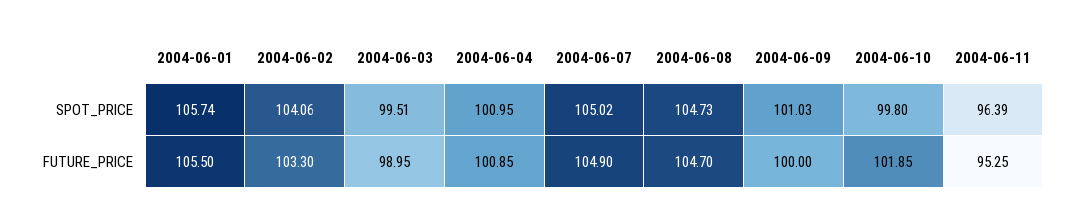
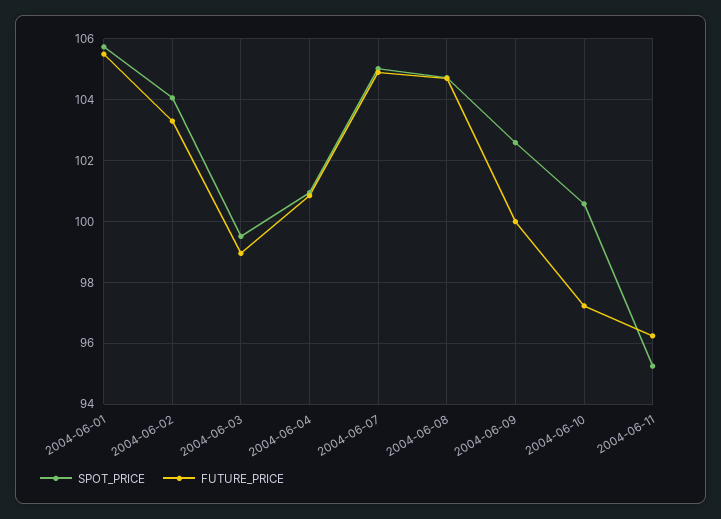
  {
    "SPOT_PRICE": {
      "2004-06-01": 105.74,
      "2004-06-02": 104.06,
      "2004-06-03": 99.51,
      "2004-06-04": 100.95,
      "2004-06-07": 105.02,
      "2004-06-08": 104.73,
-     "2004-06-09": 101.03,
+     "2004-06-09": 102.6,
-     "2004-06-10": 99.8,
+     "2004-06-10": 100.6,
-     "2004-06-11": 96.39
+     "2004-06-11": 95.2
    },
    "FUTURE_PRICE": {
      "2004-06-01": 105.5,
      "2004-06-02": 103.3,
      "2004-06-03": 98.95,
      "2004-06-04": 100.85,
      "2004-06-07": 104.9,
      "2004-06-08": 104.7,
      "2004-06-09": 100,
-     "2004-06-10": 101.85,
+     "2004-06-10": 97.2,
-     "2004-06-11": 95.25
+     "2004-06-11": 96.2
    }
  }

